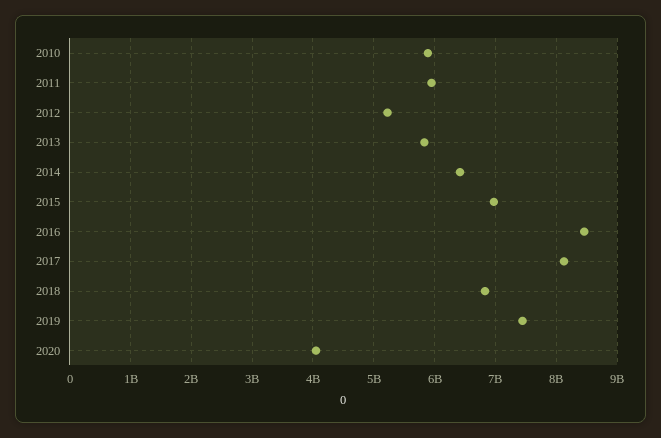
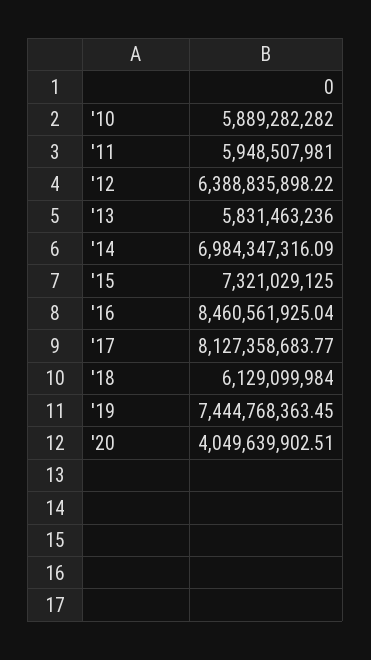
  {
    "2010": 5889282282,
    "2011": 5948507981,
-   "2012": 5200000000,
+   "2012": 6388835898.22,
    "2013": 5831463236,
-   "2014": 6400000000,
+   "2014": 6984347316.09,
-   "2015": 7000000000,
+   "2015": 7321029125,
    "2016": 8460561925.04,
    "2017": 8127358683.77,
-   "2018": 6800000000,
+   "2018": 6129099984,
    "2019": 7444768363.45,
    "2020": 4049639902.51
  }

